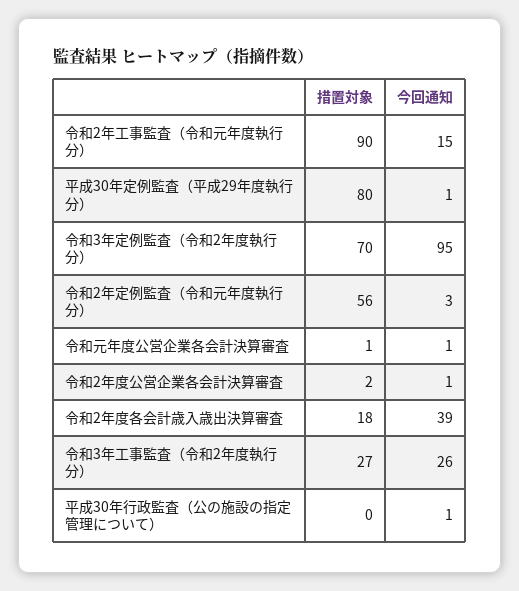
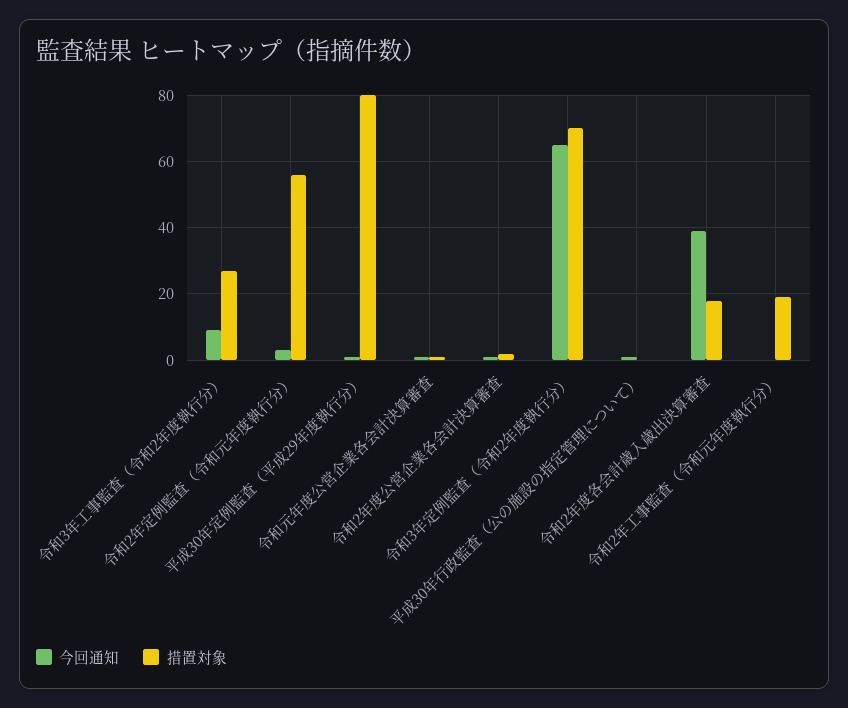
  {
    "措置対象": {
-     "令和2年工事監査（令和元年度執行分）": 90,
+     "令和2年工事監査（令和元年度執行分）": 20,
      "平成30年定例監査（平成29年度執行分）": 80,
      "令和3年定例監査（令和2年度執行分）": 70,
      "令和2年定例監査（令和元年度執行分）": 56,
      "令和元年度公営企業各会計決算審査": 1,
      "令和2年度公営企業各会計決算審査": 2,
      "令和2年度各会計歳入歳出決算審査": 18,
      "令和3年工事監査（令和2年度執行分）": 27,
      "平成30年行政監査（公の施設の指定管理について）": 0
    },
    "今回通知": {
-     "令和2年工事監査（令和元年度執行分）": 15,
+     "令和2年工事監査（令和元年度執行分）": 0,
      "平成30年定例監査（平成29年度執行分）": 1,
-     "令和3年定例監査（令和2年度執行分）": 95,
+     "令和3年定例監査（令和2年度執行分）": 65,
      "令和2年定例監査（令和元年度執行分）": 3,
      "令和元年度公営企業各会計決算審査": 1,
      "令和2年度公営企業各会計決算審査": 1,
      "令和2年度各会計歳入歳出決算審査": 39,
-     "令和3年工事監査（令和2年度執行分）": 26,
+     "令和3年工事監査（令和2年度執行分）": 10,
      "平成30年行政監査（公の施設の指定管理について）": 1
    }
  }

